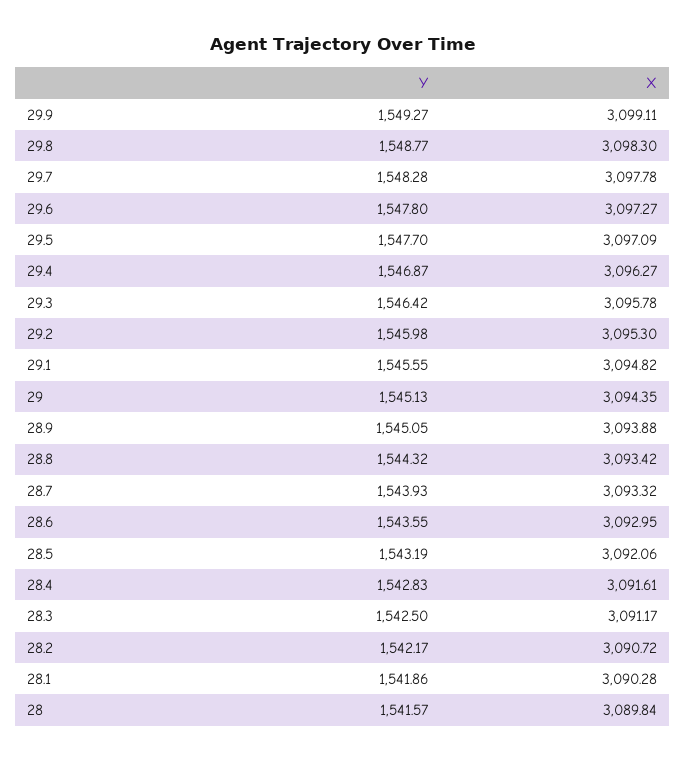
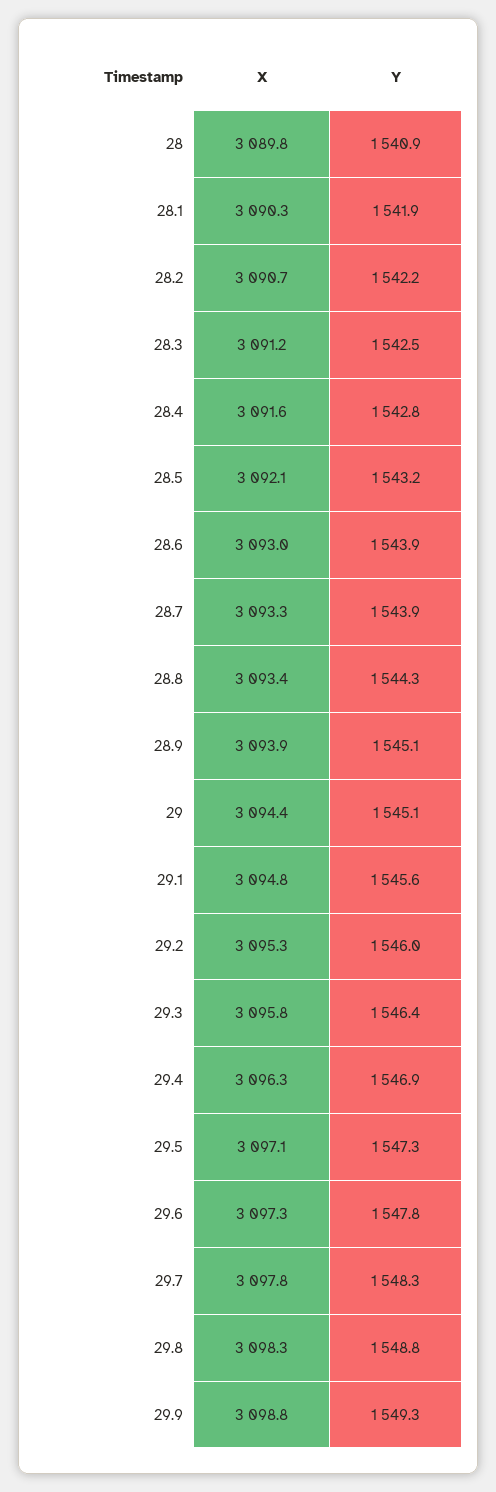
  {
    "Y": {
      "29.9": 1549.27,
      "29.8": 1548.77,
      "29.7": 1548.28,
      "29.6": 1547.8,
-     "29.5": 1547.7,
+     "29.5": 1547.3,
      "29.4": 1546.87,
      "29.3": 1546.42,
      "29.2": 1545.98,
      "29.1": 1545.55,
      "29": 1545.13,
      "28.9": 1545.05,
      "28.8": 1544.32,
      "28.7": 1543.93,
-     "28.6": 1543.55,
+     "28.6": 1543.9,
      "28.5": 1543.19,
      "28.4": 1542.83,
      "28.3": 1542.5,
      "28.2": 1542.17,
      "28.1": 1541.86,
-     "28": 1541.57
+     "28": 1540.9
    },
    "X": {
-     "29.9": 3099.11,
+     "29.9": 3098.8,
      "29.8": 3098.3,
      "29.7": 3097.78,
      "29.6": 3097.27,
      "29.5": 3097.09,
      "29.4": 3096.27,
      "29.3": 3095.78,
      "29.2": 3095.3,
      "29.1": 3094.82,
      "29": 3094.35,
      "28.9": 3093.88,
      "28.8": 3093.42,
      "28.7": 3093.32,
      "28.6": 3092.95,
      "28.5": 3092.06,
      "28.4": 3091.61,
      "28.3": 3091.17,
      "28.2": 3090.72,
      "28.1": 3090.28,
      "28": 3089.84
    }
  }

